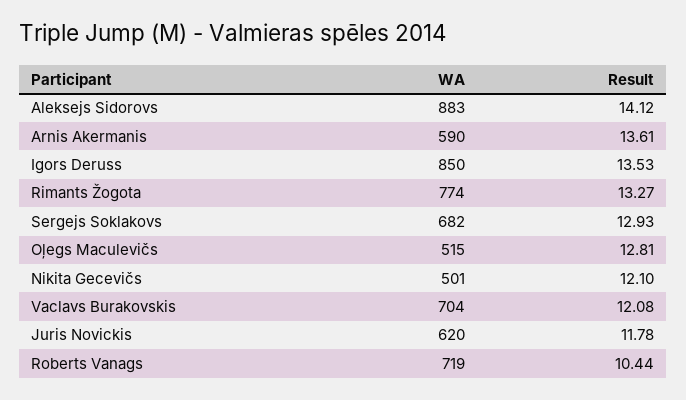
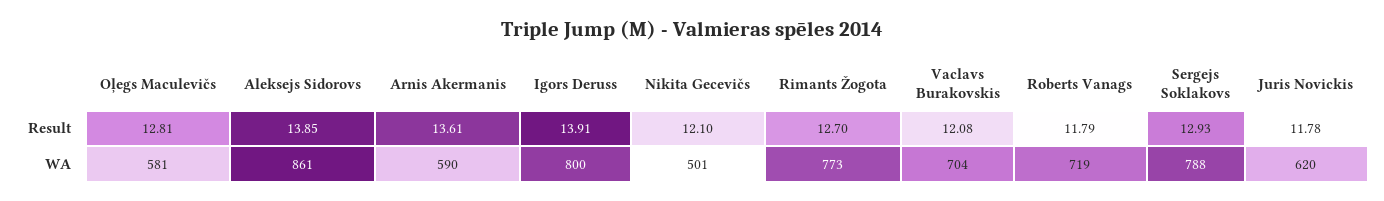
  {
    "WA": {
-     "Aleksejs Sidorovs": 883,
+     "Aleksejs Sidorovs": 861,
      "Arnis Akermanis": 590,
-     "Igors Deruss": 850,
+     "Igors Deruss": 800,
-     "Rimants Žogota": 774,
+     "Rimants Žogota": 773,
-     "Sergejs Soklakovs": 682,
+     "Sergejs Soklakovs": 788,
-     "Oļegs Maculevičs": 515,
+     "Oļegs Maculevičs": 581,
      "Nikita Gecevičs": 501,
      "Vaclavs Burakovskis": 704,
      "Juris Novickis": 620,
      "Roberts Vanags": 719
    },
    "Result": {
-     "Aleksejs Sidorovs": 14.12,
+     "Aleksejs Sidorovs": 13.85,
      "Arnis Akermanis": 13.61,
-     "Igors Deruss": 13.53,
+     "Igors Deruss": 13.91,
-     "Rimants Žogota": 13.27,
+     "Rimants Žogota": 12.7,
      "Sergejs Soklakovs": 12.93,
      "Oļegs Maculevičs": 12.81,
      "Nikita Gecevičs": 12.1,
      "Vaclavs Burakovskis": 12.08,
      "Juris Novickis": 11.78,
-     "Roberts Vanags": 10.44
+     "Roberts Vanags": 11.79
    }
  }

